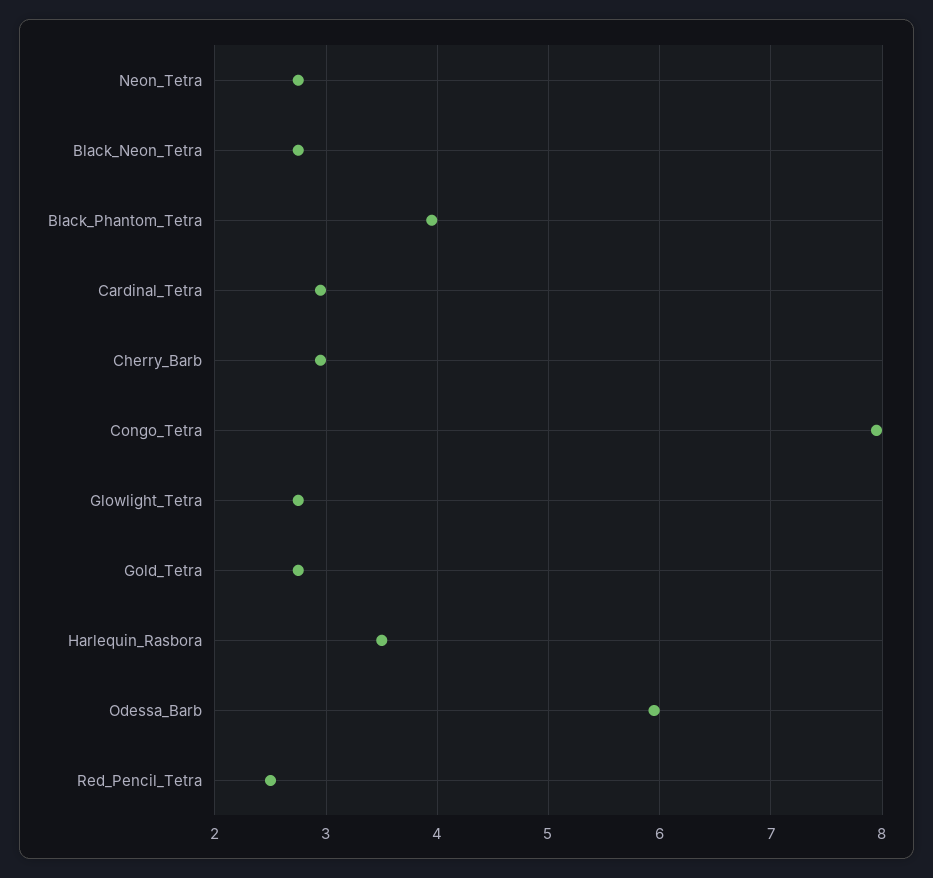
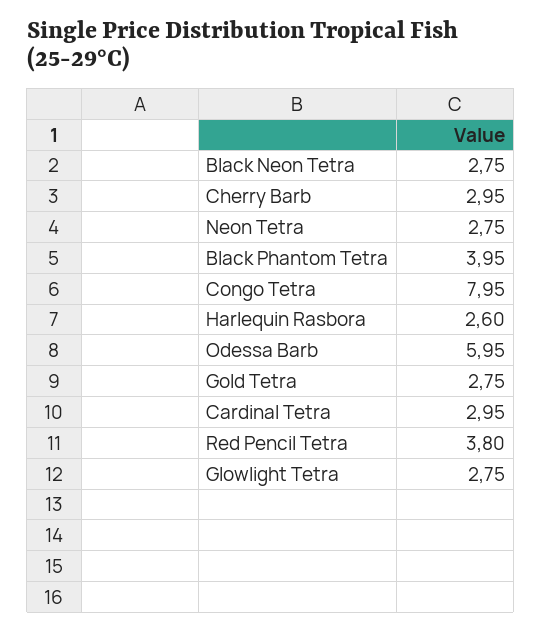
  {
    "Neon_Tetra": 2.75,
    "Black_Neon_Tetra": 2.75,
    "Black_Phantom_Tetra": 3.95,
    "Cardinal_Tetra": 2.95,
    "Cherry_Barb": 2.95,
    "Congo_Tetra": 7.95,
    "Glowlight_Tetra": 2.75,
    "Gold_Tetra": 2.75,
-   "Harlequin_Rasbora": 3.5,
+   "Harlequin_Rasbora": 2.6,
    "Odessa_Barb": 5.95,
-   "Red_Pencil_Tetra": 2.5
+   "Red_Pencil_Tetra": 3.8
  }

